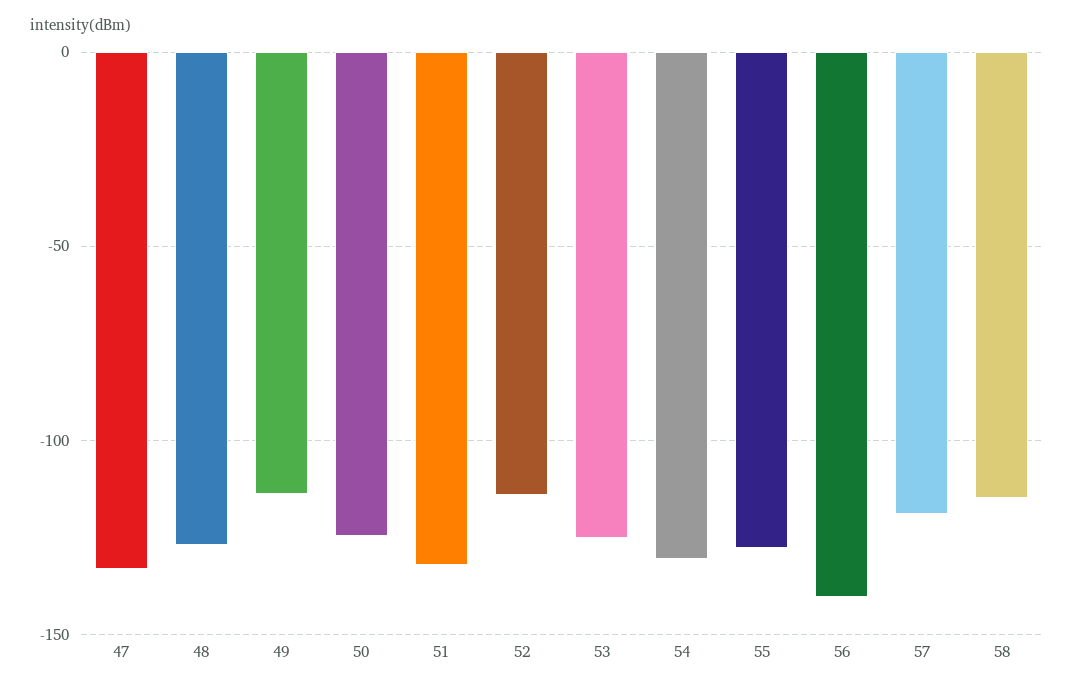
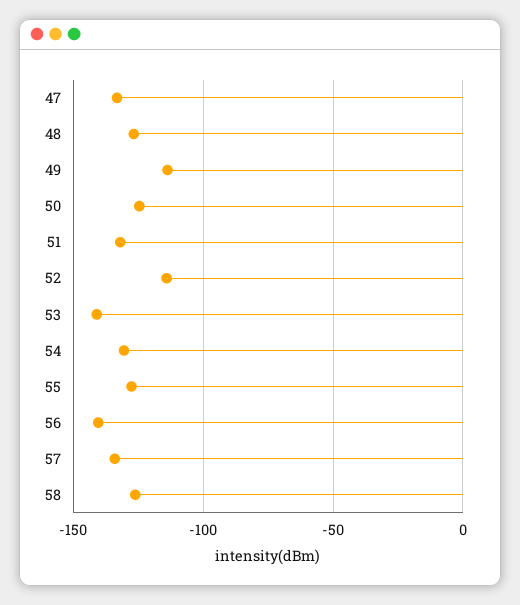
  {
    "47": -135,
    "48": -125,
    "49": -115,
    "50": -125,
    "51": -130,
    "52": -115,
-   "53": -125,
+   "53": -140,
    "54": -130,
    "55": -130,
    "56": -140,
-   "57": -120,
+   "57": -135,
-   "58": -115
+   "58": -125
  }

